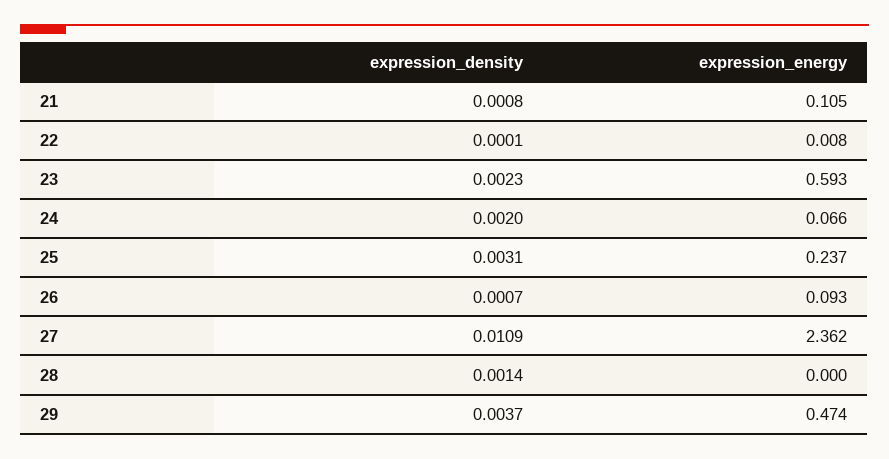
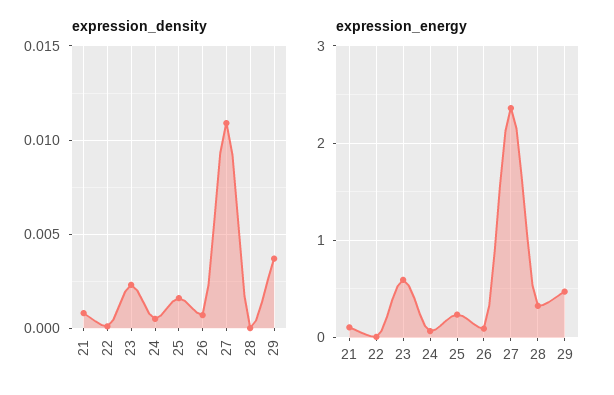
  {
    "expression_density": {
      "21": 0.0008,
      "22": 0.0001,
      "23": 0.0023,
-     "24": 0.002,
+     "24": 0.0005,
-     "25": 0.0031,
+     "25": 0.0015,
      "26": 0.0007,
      "27": 0.0109,
-     "28": 0.0014,
+     "28": 0,
      "29": 0.0037
    },
    "expression_energy": {
      "21": 0.105,
      "22": 0.008,
      "23": 0.593,
      "24": 0.066,
      "25": 0.237,
      "26": 0.093,
      "27": 2.362,
-     "28": 0,
+     "28": 0.3,
      "29": 0.474
    }
  }

